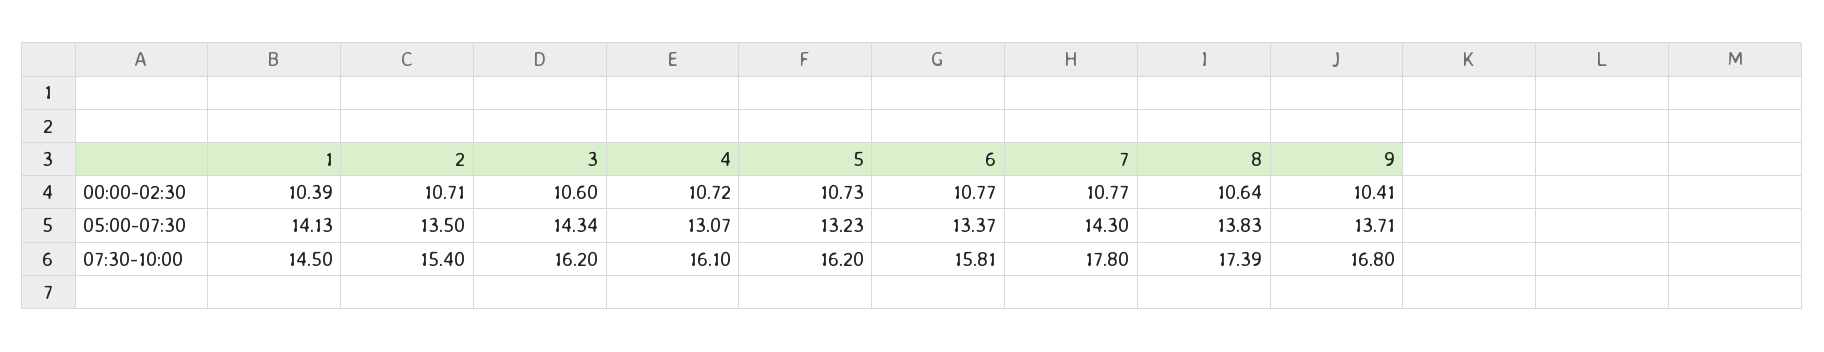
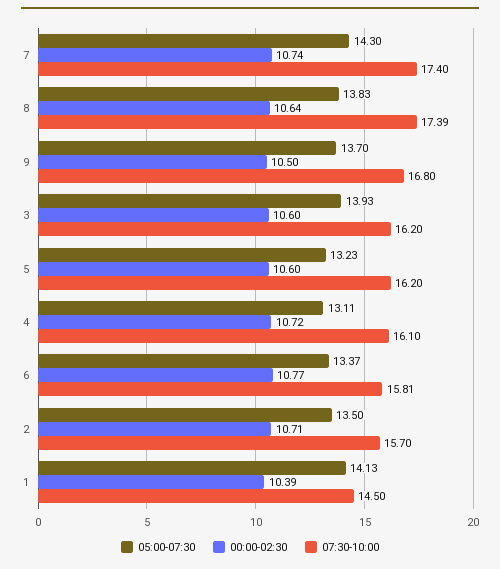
  {
    "00:00-02:30": {
      "1": 10.39,
      "2": 10.71,
      "3": 10.6,
      "4": 10.72,
-     "5": 10.73,
+     "5": 10.6,
      "6": 10.77,
-     "7": 10.77,
+     "7": 10.74,
      "8": 10.64,
-     "9": 10.41
+     "9": 10.5
    },
    "05:00-07:30": {
      "1": 14.13,
      "2": 13.5,
-     "3": 14.34,
+     "3": 13.93,
-     "4": 13.07,
+     "4": 13.11,
      "5": 13.23,
      "6": 13.37,
      "7": 14.3,
      "8": 13.83,
-     "9": 13.71
+     "9": 13.7
    },
    "07:30-10:00": {
      "1": 14.5,
-     "2": 15.4,
+     "2": 15.7,
      "3": 16.2,
      "4": 16.1,
      "5": 16.2,
      "6": 15.81,
-     "7": 17.8,
+     "7": 17.4,
      "8": 17.39,
      "9": 16.8
    }
  }

